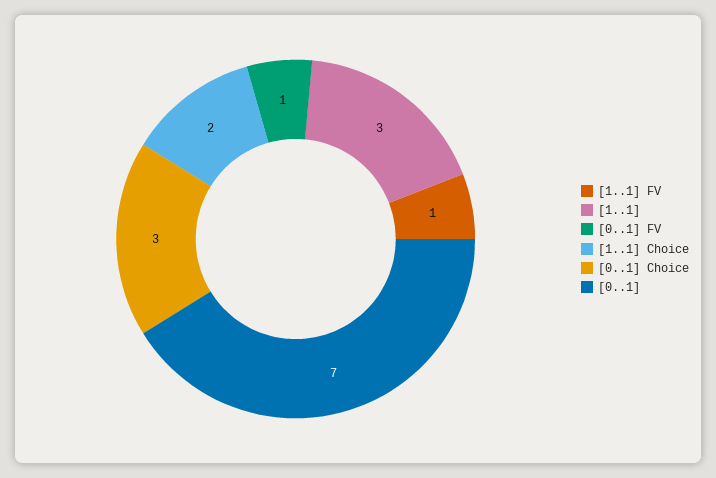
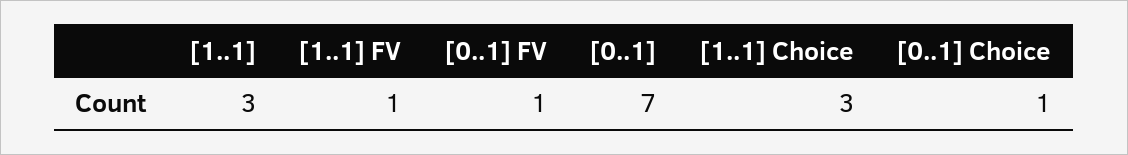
  {
    "[1..1] FV": 1,
    "[1..1]": 3,
    "[0..1] FV": 1,
-   "[1..1] Choice": 2,
+   "[1..1] Choice": 3,
-   "[0..1] Choice": 3,
+   "[0..1] Choice": 1,
    "[0..1]": 7
  }

